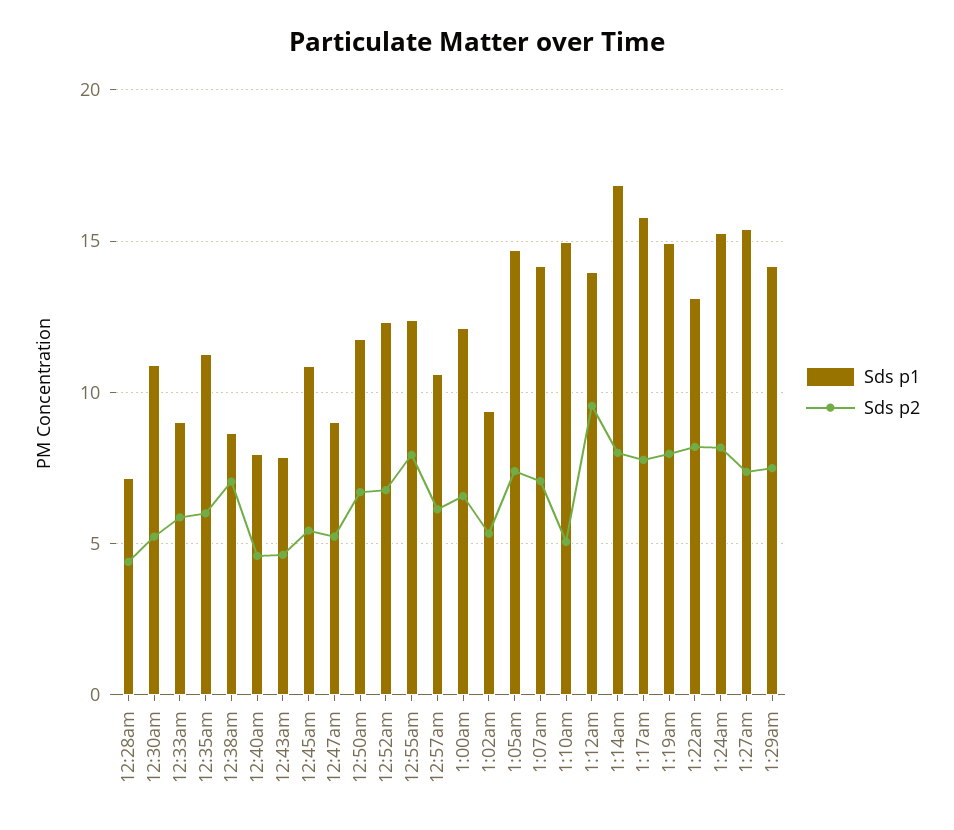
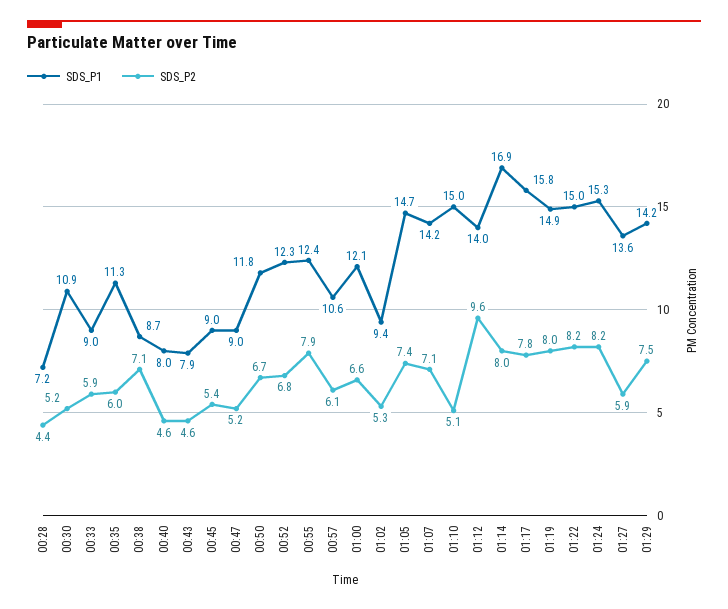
  {
    "Sds p1": {
      "12:28am": 7.2,
      "12:30am": 10.9,
      "12:33am": 9,
      "12:35am": 11.3,
      "12:38am": 8.7,
      "12:40am": 8,
      "12:43am": 7.9,
-     "12:45am": 11,
+     "12:45am": 9,
      "12:47am": 9,
      "12:50am": 11.8,
      "12:52am": 12.3,
      "12:55am": 12.4,
      "12:57am": 10.6,
      "1:00am": 12.1,
      "1:02am": 9.4,
      "1:05am": 14.7,
      "1:07am": 14.2,
      "1:10am": 15,
      "1:12am": 14,
      "1:14am": 16.9,
      "1:17am": 15.8,
      "1:19am": 14.9,
-     "1:22am": 13,
+     "1:22am": 15,
      "1:24am": 15.3,
-     "1:27am": 15.5,
+     "1:27am": 13.6,
      "1:29am": 14.2
    },
    "Sds p2": {
      "12:28am": 4.4,
      "12:30am": 5.2,
      "12:33am": 5.9,
      "12:35am": 6,
      "12:38am": 7.1,
      "12:40am": 4.6,
      "12:43am": 4.6,
      "12:45am": 5.4,
      "12:47am": 5.2,
      "12:50am": 6.7,
      "12:52am": 6.8,
      "12:55am": 7.9,
      "12:57am": 6.1,
      "1:00am": 6.6,
      "1:02am": 5.3,
      "1:05am": 7.4,
      "1:07am": 7.1,
      "1:10am": 5.1,
      "1:12am": 9.6,
      "1:14am": 8,
      "1:17am": 7.8,
      "1:19am": 8,
      "1:22am": 8.2,
      "1:24am": 8.2,
-     "1:27am": 7.5,
+     "1:27am": 5.9,
      "1:29am": 7.5
    }
  }

